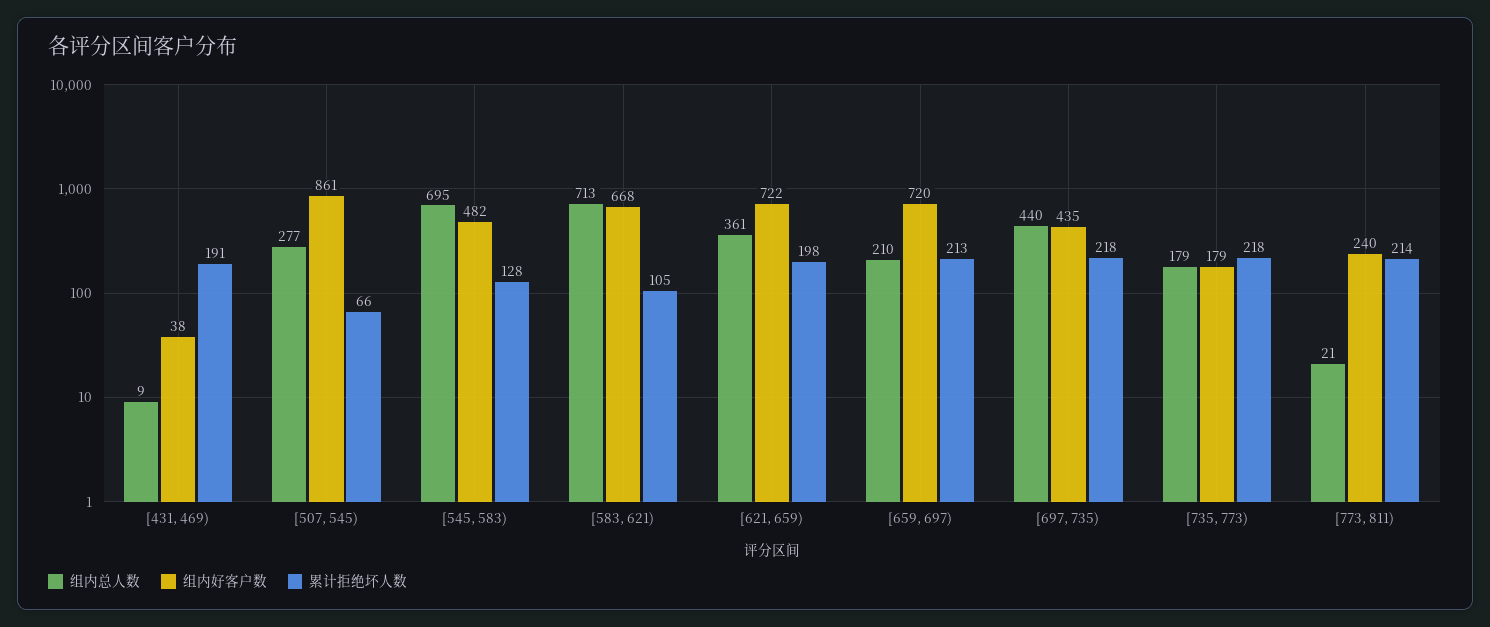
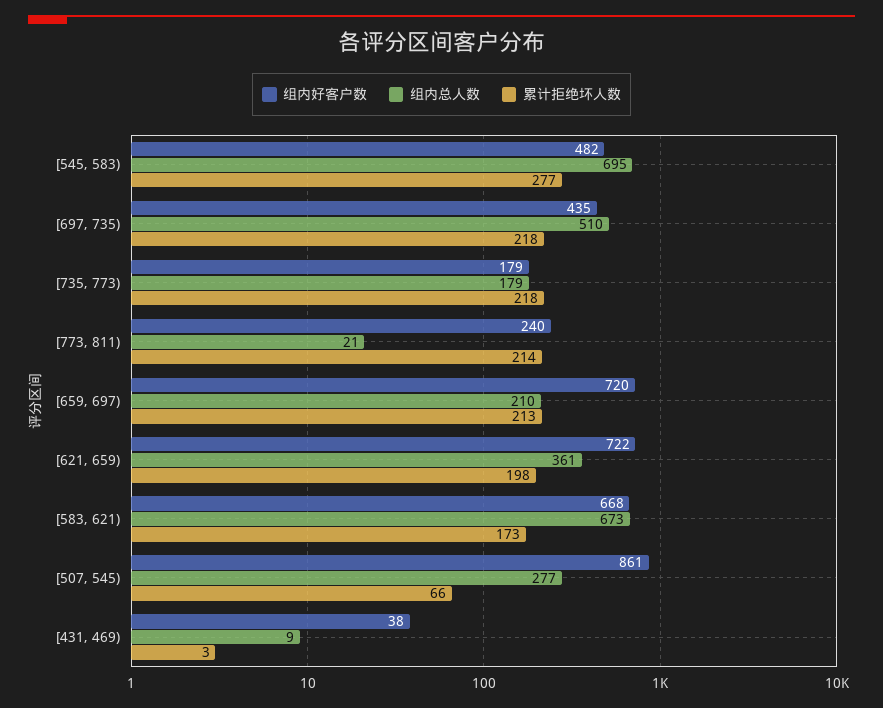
  {
    "组内总人数": {
      "[431, 469)": 9,
      "[507, 545)": 277,
      "[545, 583)": 695,
-     "[583, 621)": 713,
+     "[583, 621)": 673,
      "[621, 659)": 361,
      "[659, 697)": 210,
-     "[697, 735)": 440,
+     "[697, 735)": 510,
      "[735, 773)": 179,
      "[773, 811)": 21
    },
    "组内好客户数": {
      "[431, 469)": 38,
      "[507, 545)": 861,
      "[545, 583)": 482,
      "[583, 621)": 668,
      "[621, 659)": 722,
      "[659, 697)": 720,
      "[697, 735)": 435,
      "[735, 773)": 179,
      "[773, 811)": 240
    },
    "累计拒绝坏人数": {
-     "[431, 469)": 191,
+     "[431, 469)": 3,
      "[507, 545)": 66,
-     "[545, 583)": 128,
+     "[545, 583)": 277,
-     "[583, 621)": 105,
+     "[583, 621)": 173,
      "[621, 659)": 198,
      "[659, 697)": 213,
      "[697, 735)": 218,
      "[735, 773)": 218,
      "[773, 811)": 214
    }
  }

